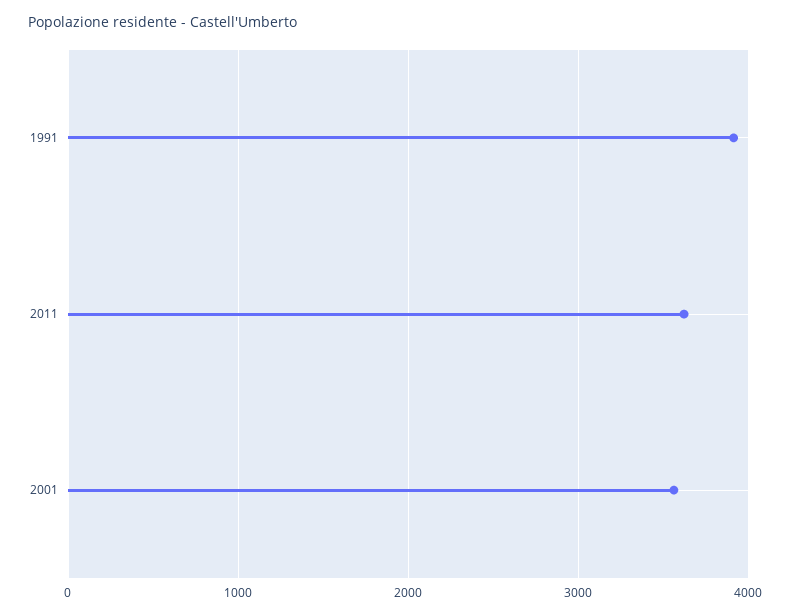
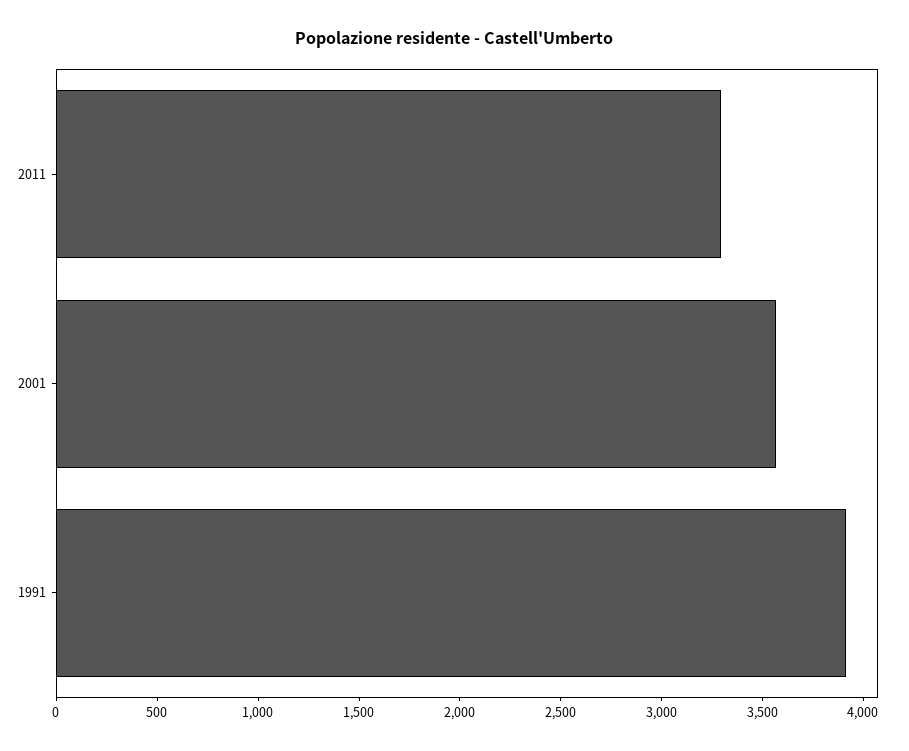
  {
    "1991": 3900,
-   "2011": 3600,
+   "2011": 3300,
    "2001": 3600
  }

